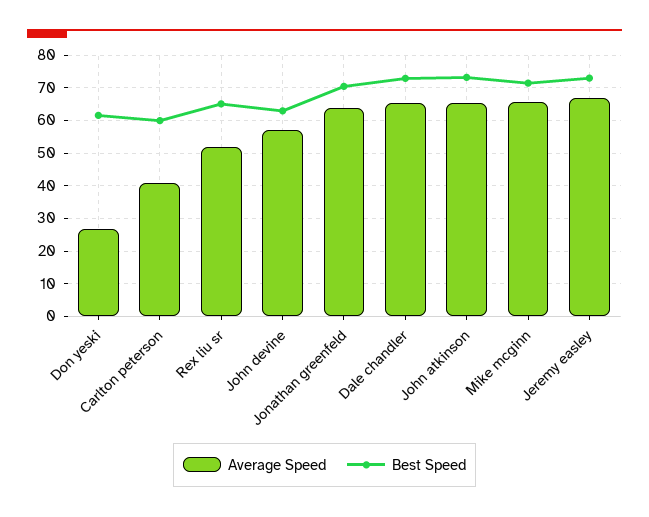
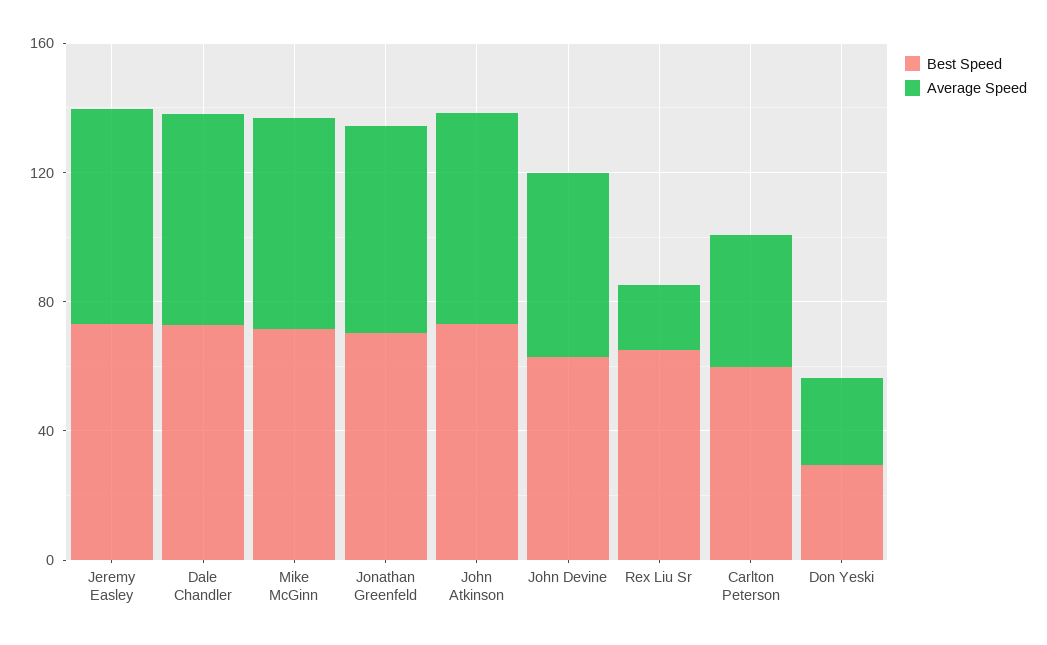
  {
    "Average Speed": {
      "Don yeski": 26,
      "Carlton peterson": 40,
-     "Rex liu sr": 52,
+     "Rex liu sr": 20,
      "John devine": 58,
      "Jonathan greenfeld": 64,
      "Dale chandler": 66,
      "John atkinson": 66,
      "Mike mcginn": 66,
      "Jeremy easley": 66
    },
    "Best Speed": {
-     "Don yeski": 62,
+     "Don yeski": 30,
      "Carlton peterson": 60,
      "Rex liu sr": 66,
      "John devine": 62,
      "Jonathan greenfeld": 70,
      "Dale chandler": 72,
      "John atkinson": 74,
      "Mike mcginn": 72,
      "Jeremy easley": 72
    }
  }

